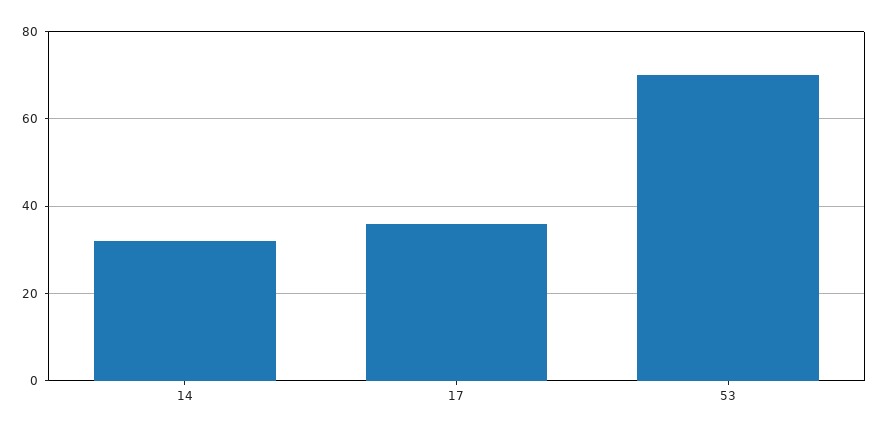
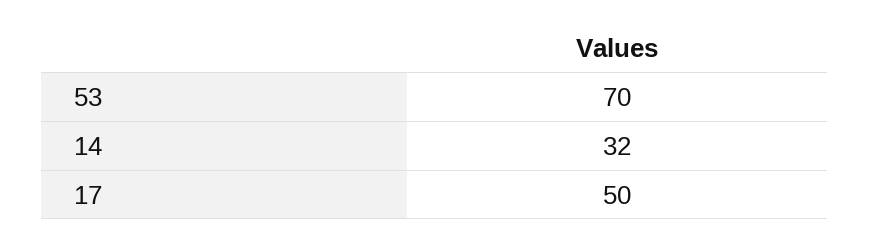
  {
    "14": 32,
-   "17": 35,
+   "17": 50,
    "53": 70
  }

